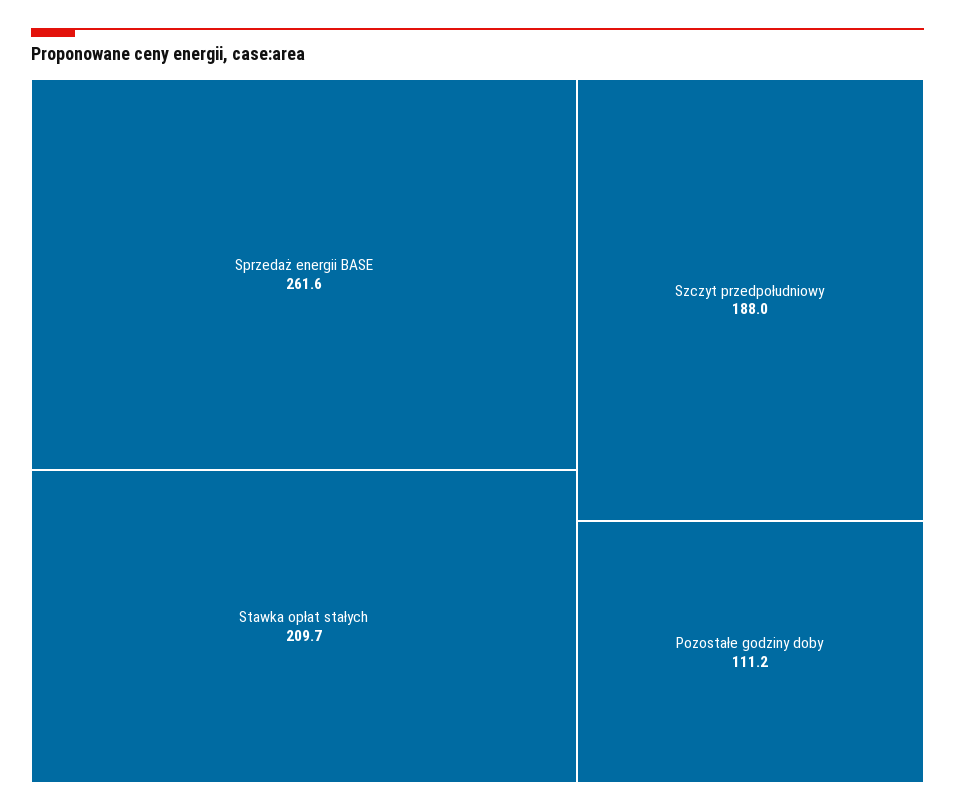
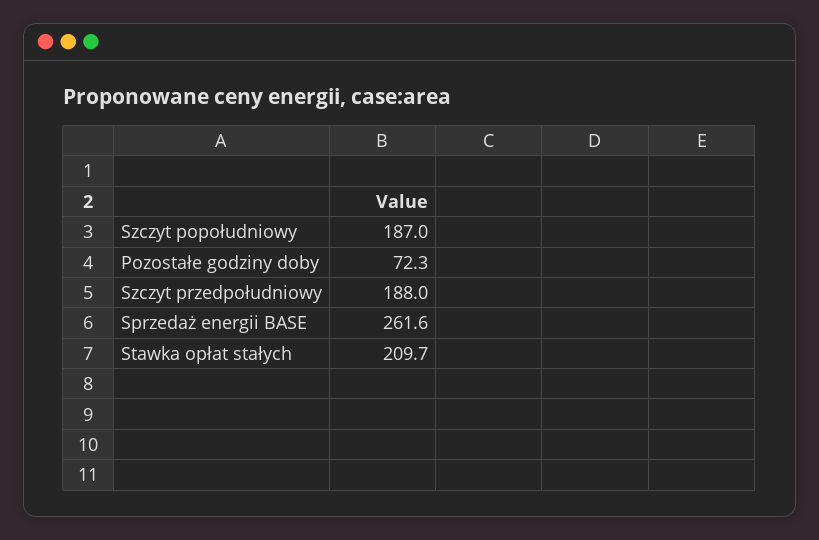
  {
    "Sprzedaż energii BASE": 261.6,
    "Stawka opłat stałych": 209.7,
    "Szczyt przedpołudniowy": 188,
-   "Pozostałe godziny doby": 111.2
+   "Pozostałe godziny doby": 72.3,
+   "Szczyt popołudniowy": 187
  }

